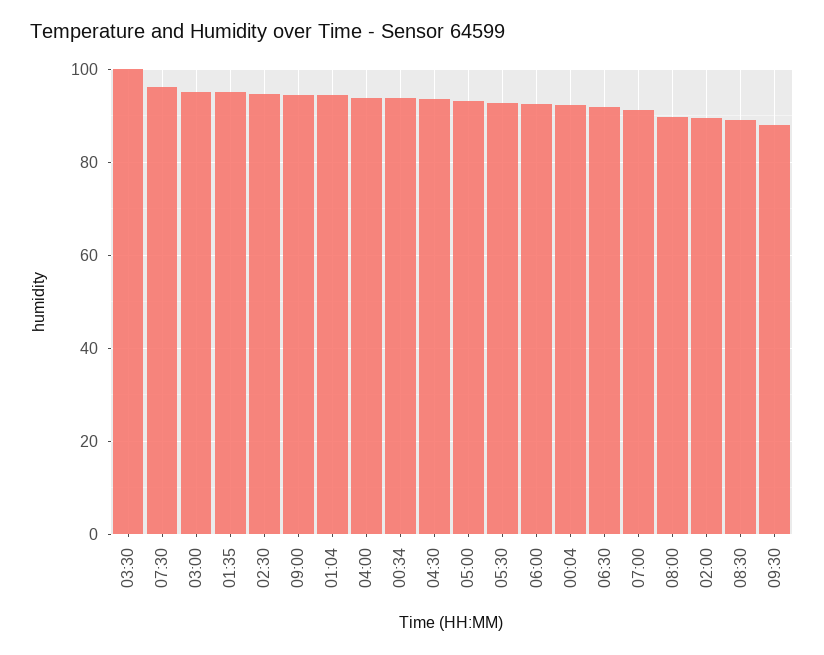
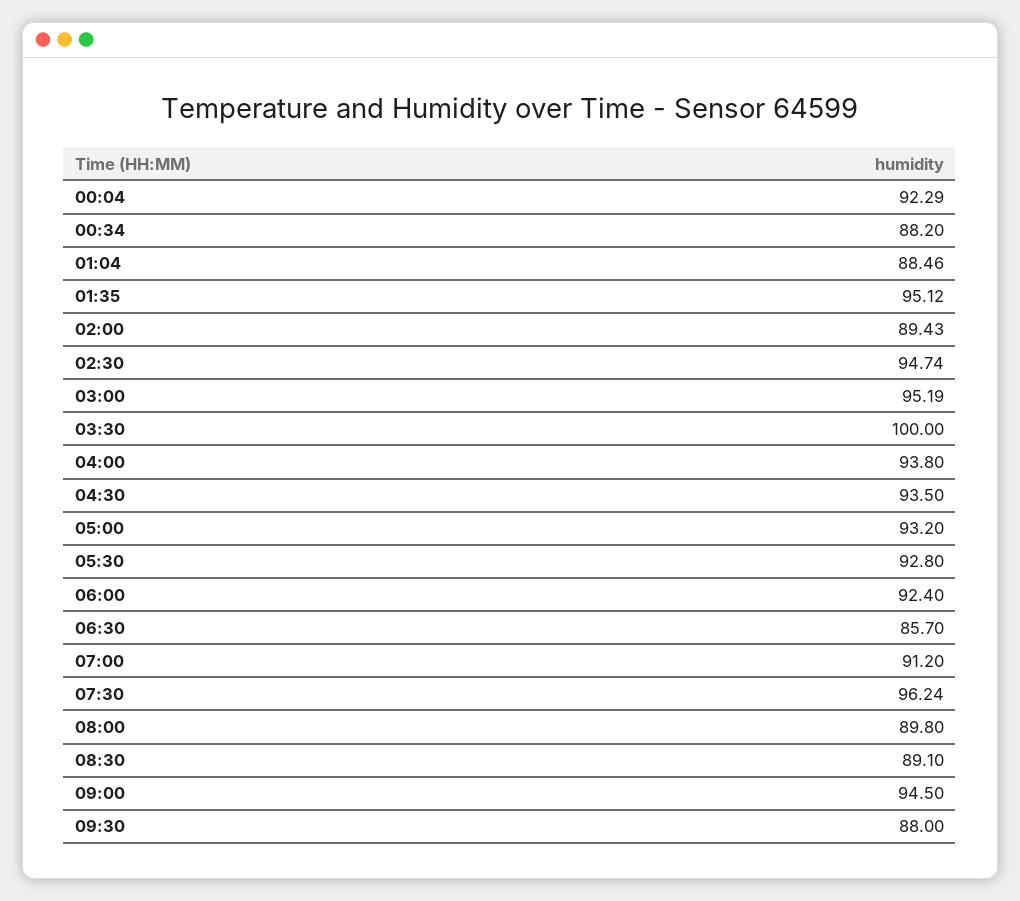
  {
    "03:30": 100,
    "07:30": 96.24,
    "03:00": 95.19,
    "01:35": 95.12,
    "02:30": 94.74,
    "09:00": 94.5,
-   "01:04": 94,
+   "01:04": 88.46,
    "04:00": 93.8,
-   "00:34": 94,
+   "00:34": 88.2,
    "04:30": 93.5,
    "05:00": 93.2,
    "05:30": 92.8,
    "06:00": 92.4,
    "00:04": 92.29,
-   "06:30": 92,
+   "06:30": 85.7,
    "07:00": 91.2,
    "08:00": 89.8,
    "02:00": 89.43,
    "08:30": 89.1,
    "09:30": 88
  }

